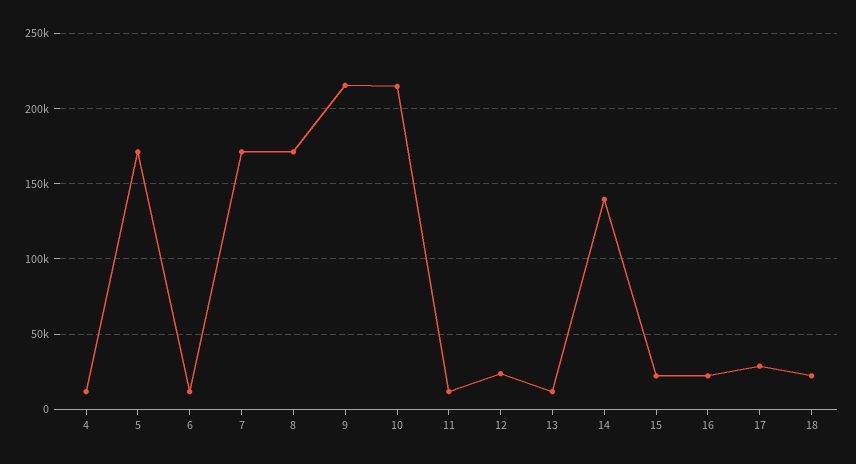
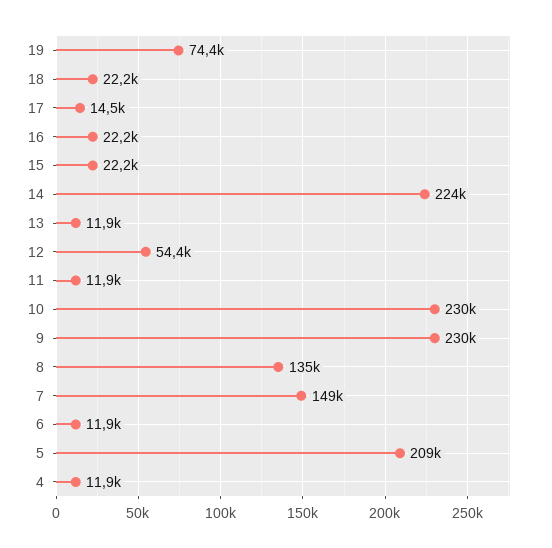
  {
    "4": 11900,
-   "5": 170000,
+   "5": 209000,
    "6": 11900,
-   "7": 170000,
+   "7": 149000,
-   "8": 170000,
+   "8": 135000,
-   "9": 215000,
+   "9": 230000,
-   "10": 215000,
+   "10": 230000,
    "11": 11900,
-   "12": 25000,
+   "12": 54400,
    "13": 11900,
-   "14": 140000,
+   "14": 224000,
    "15": 22200,
    "16": 22200,
-   "17": 30000,
+   "17": 14500,
-   "18": 22200
+   "18": 22200,
+   "19": 74400
  }

